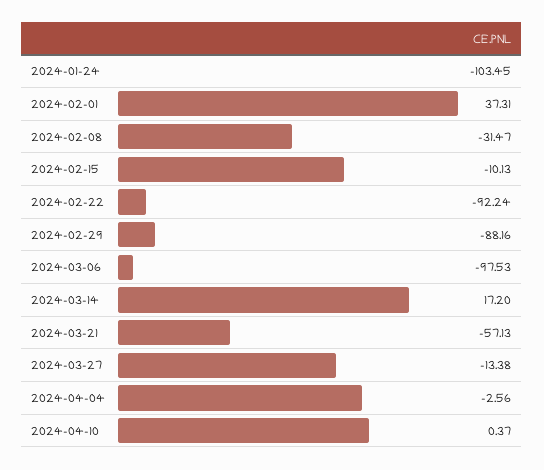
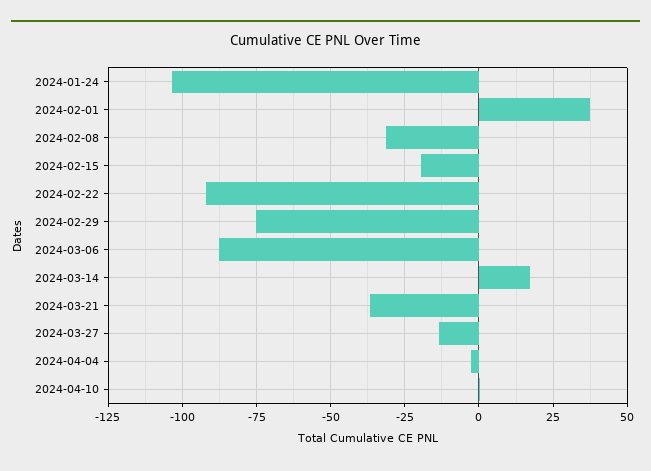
  {
    "2024-01-24": -103.45,
    "2024-02-01": 37.31,
    "2024-02-08": -31.47,
-   "2024-02-15": -10.13,
+   "2024-02-15": -20,
    "2024-02-22": -92.24,
-   "2024-02-29": -88.16,
+   "2024-02-29": -75,
-   "2024-03-06": -97.53,
+   "2024-03-06": -87.5,
    "2024-03-14": 17.2,
-   "2024-03-21": -57.13,
+   "2024-03-21": -37.5,
    "2024-03-27": -13.38,
    "2024-04-04": -2.56,
    "2024-04-10": 0.37
  }

